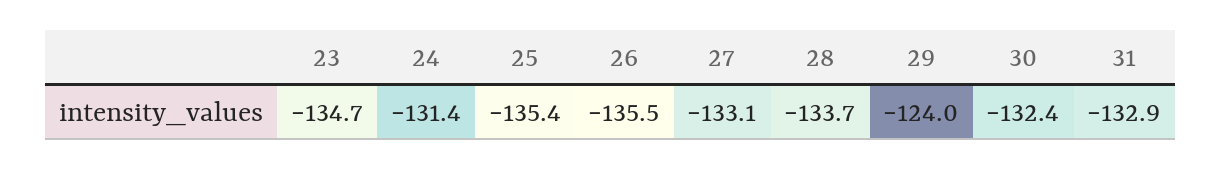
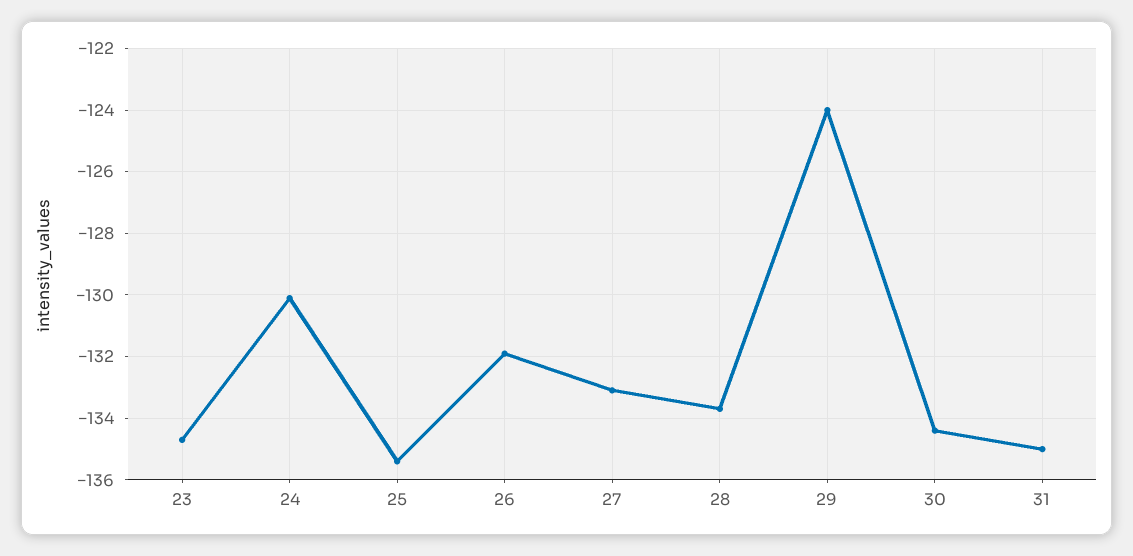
  {
    "23": -134.7,
-   "24": -131.4,
+   "24": -130,
    "25": -135.4,
-   "26": -135.5,
+   "26": -132,
    "27": -133.1,
    "28": -133.7,
    "29": -124,
-   "30": -132.4,
+   "30": -134.5,
-   "31": -132.9
+   "31": -135
  }

